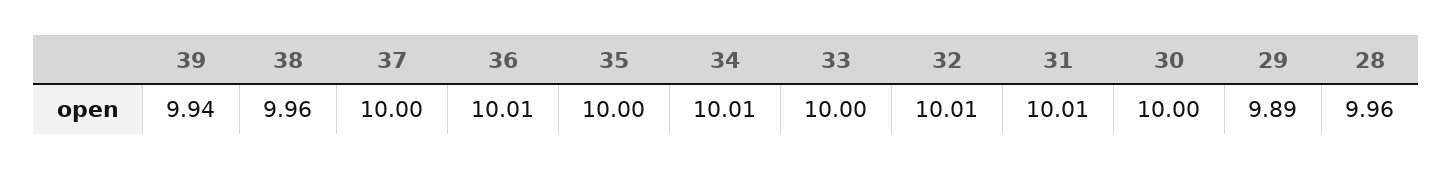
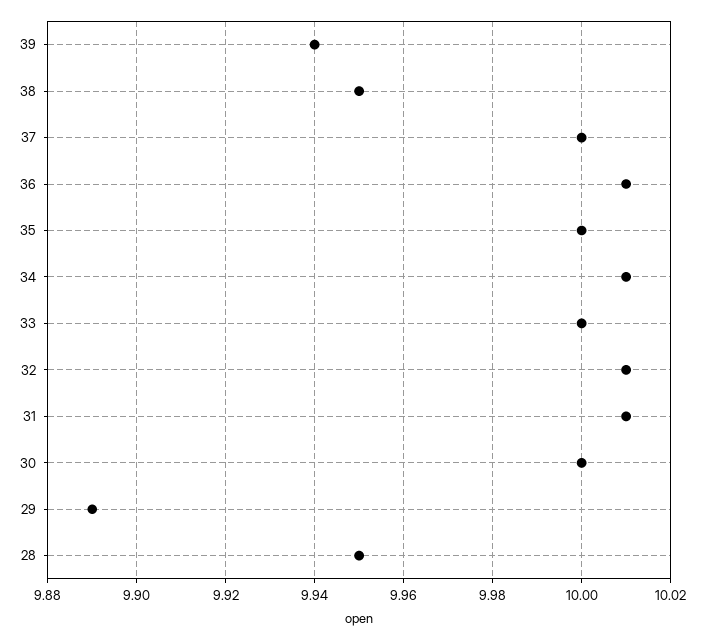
  {
    "39": 9.94,
-   "38": 9.96,
+   "38": 9.95,
    "37": 10,
    "36": 10.01,
    "35": 10,
    "34": 10.01,
    "33": 10,
    "32": 10.01,
    "31": 10.01,
    "30": 10,
    "29": 9.89,
-   "28": 9.96
+   "28": 9.95
  }

